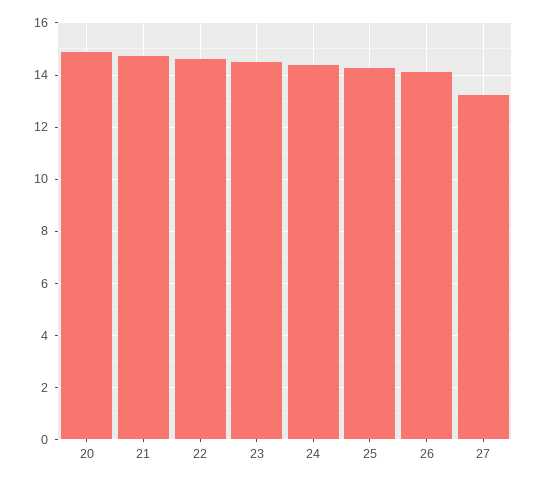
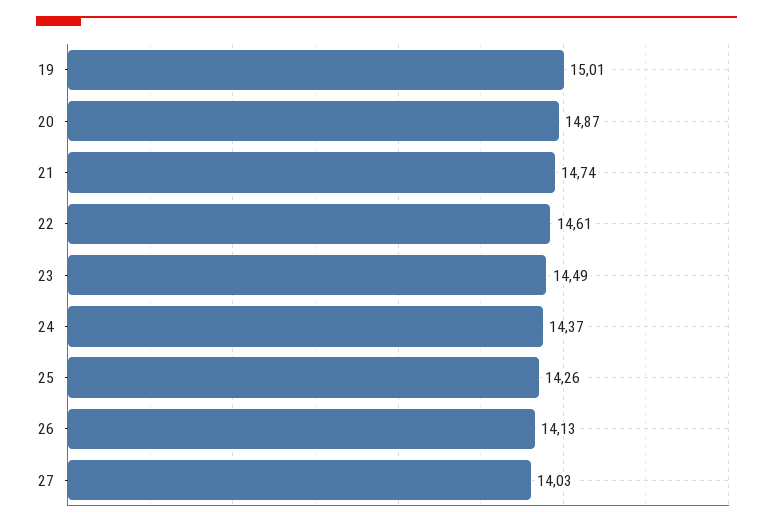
  {
    "20": 14.87,
    "21": 14.74,
    "22": 14.61,
    "23": 14.49,
    "24": 14.37,
    "25": 14.26,
    "26": 14.13,
-   "27": 13.25
+   "27": 14.03,
+   "19": 15.01
  }

